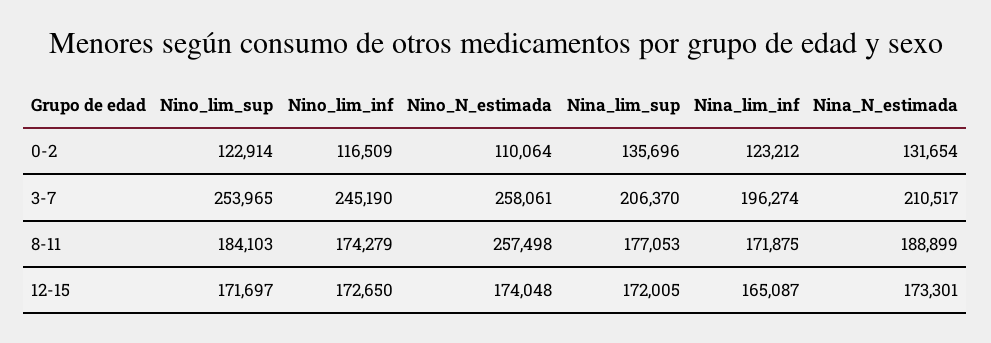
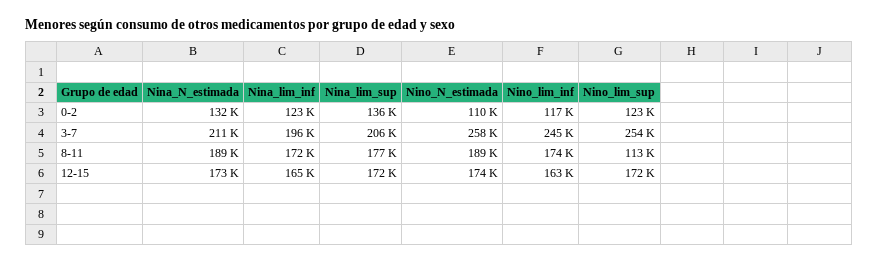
  {
    "Nino_lim_sup": {
      "0-2": 122914,
      "3-7": 253965,
-     "8-11": 184103,
+     "8-11": 113000,
      "12-15": 171697
    },
    "Nino_lim_inf": {
      "0-2": 116509,
      "3-7": 245190,
      "8-11": 174279,
-     "12-15": 172650
+     "12-15": 163000
    },
    "Nino_N_estimada": {
      "0-2": 110064,
      "3-7": 258061,
-     "8-11": 257498,
+     "8-11": 189000,
      "12-15": 174048
    },
    "Nina_lim_sup": {
      "0-2": 135696,
      "3-7": 206370,
      "8-11": 177053,
      "12-15": 172005
    },
    "Nina_lim_inf": {
      "0-2": 123212,
      "3-7": 196274,
      "8-11": 171875,
      "12-15": 165087
    },
    "Nina_N_estimada": {
      "0-2": 131654,
      "3-7": 210517,
      "8-11": 188899,
      "12-15": 173301
    }
  }

